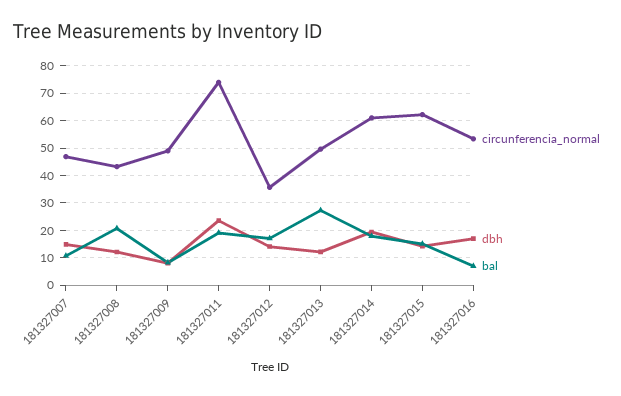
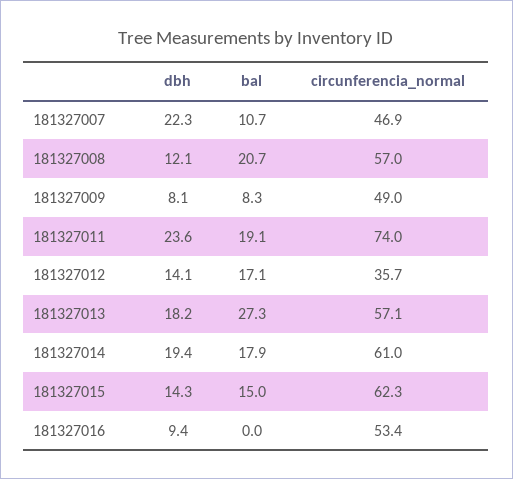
  {
    "circunferencia_normal": {
      "181327007": 46.9,
-     "181327008": 42.5,
+     "181327008": 57,
      "181327009": 49,
      "181327011": 74,
      "181327012": 35.7,
-     "181327013": 50,
+     "181327013": 57.1,
      "181327014": 61,
      "181327015": 62.3,
      "181327016": 53.4
    },
    "dbh": {
-     "181327007": 15,
+     "181327007": 22.3,
      "181327008": 12.1,
      "181327009": 8.1,
      "181327011": 23.6,
      "181327012": 14.1,
-     "181327013": 12.5,
+     "181327013": 18.2,
      "181327014": 19.4,
      "181327015": 14.3,
-     "181327016": 17.5
+     "181327016": 9.4
    },
    "bal": {
      "181327007": 10.7,
      "181327008": 20.7,
      "181327009": 8.3,
      "181327011": 19.1,
      "181327012": 17.1,
      "181327013": 27.3,
      "181327014": 17.9,
      "181327015": 15,
-     "181327016": 7.5
+     "181327016": 0
    }
  }

